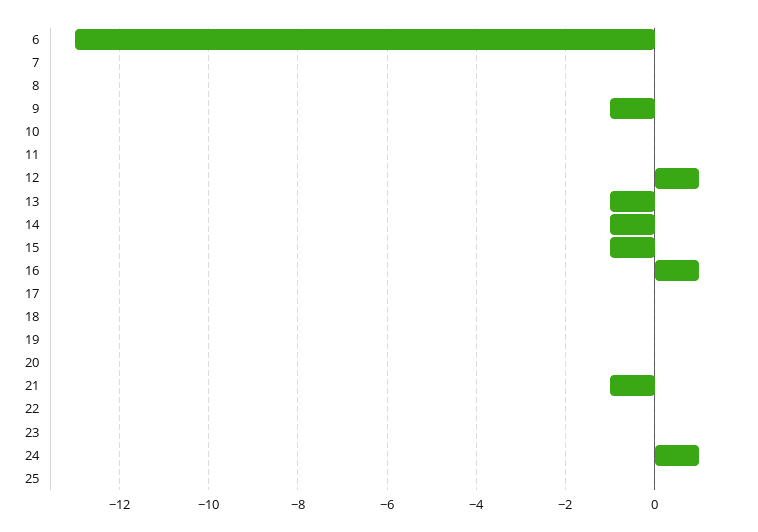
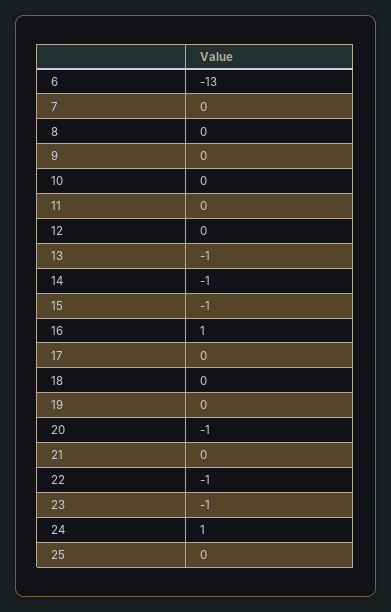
  {
    "6": -13,
    "7": 0,
    "8": 0,
-   "9": -1,
+   "9": 0,
    "10": 0,
    "11": 0,
-   "12": 1,
+   "12": 0,
    "13": -1,
    "14": -1,
    "15": -1,
    "16": 1,
    "17": 0,
    "18": 0,
    "19": 0,
-   "20": 0,
+   "20": -1,
-   "21": -1,
+   "21": 0,
-   "22": 0,
+   "22": -1,
-   "23": 0,
+   "23": -1,
    "24": 1,
    "25": 0
  }

